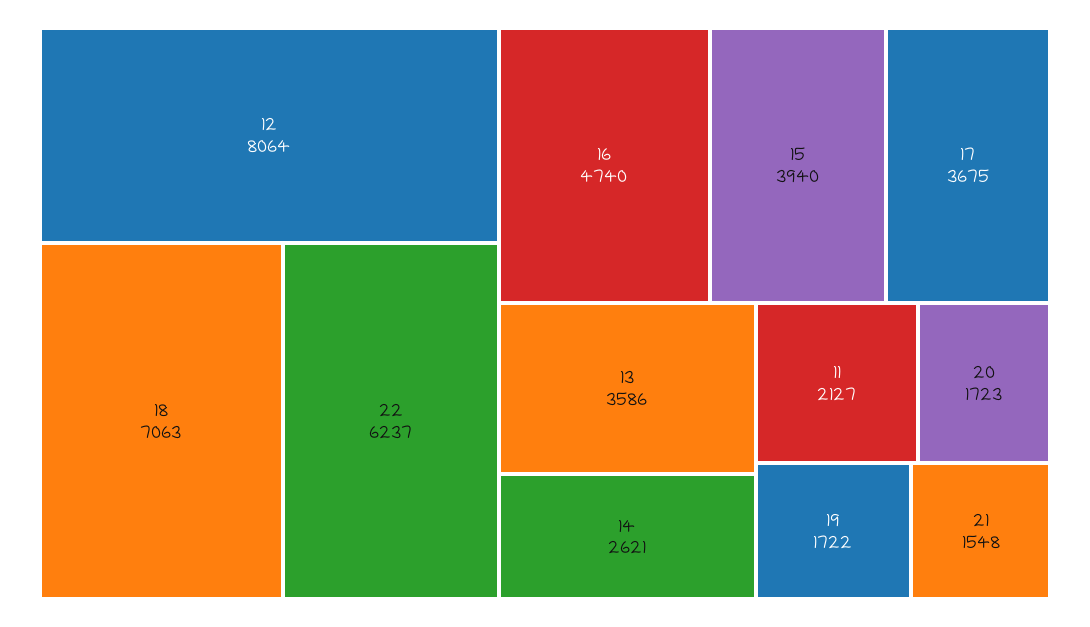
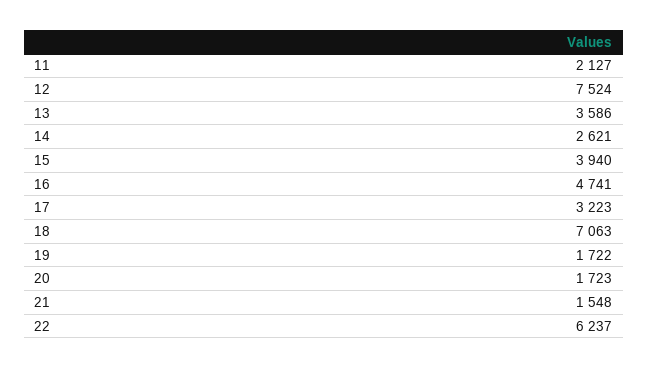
  {
-   "12": 8064,
+   "12": 7524,
    "18": 7063,
    "22": 6237,
-   "16": 4740,
+   "16": 4741,
    "15": 3940,
-   "17": 3675,
+   "17": 3223,
    "13": 3586,
    "14": 2621,
    "11": 2127,
    "20": 1723,
    "19": 1722,
    "21": 1548
  }

